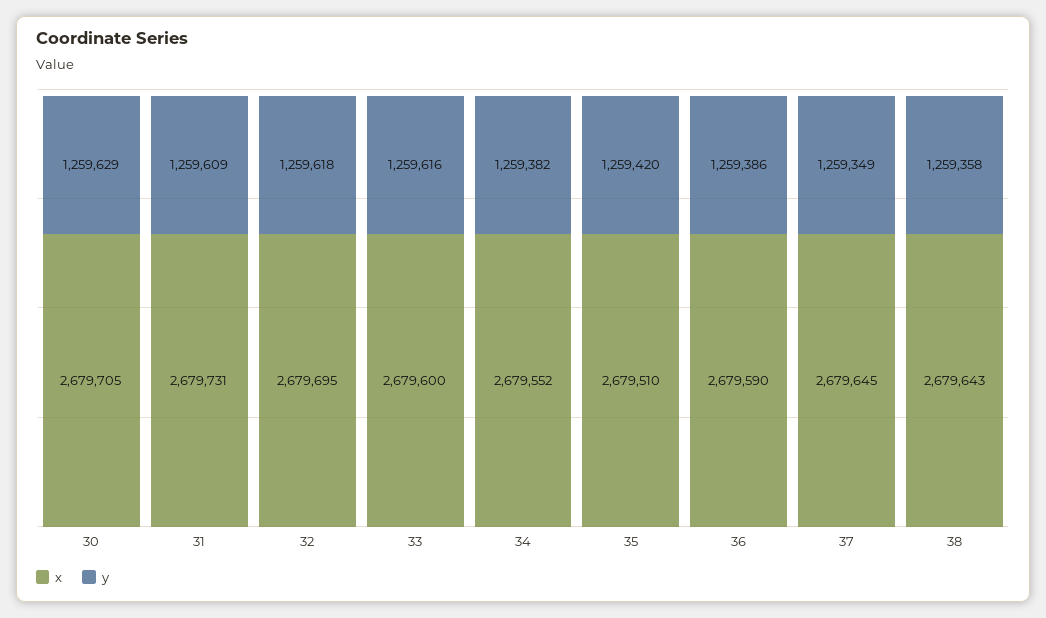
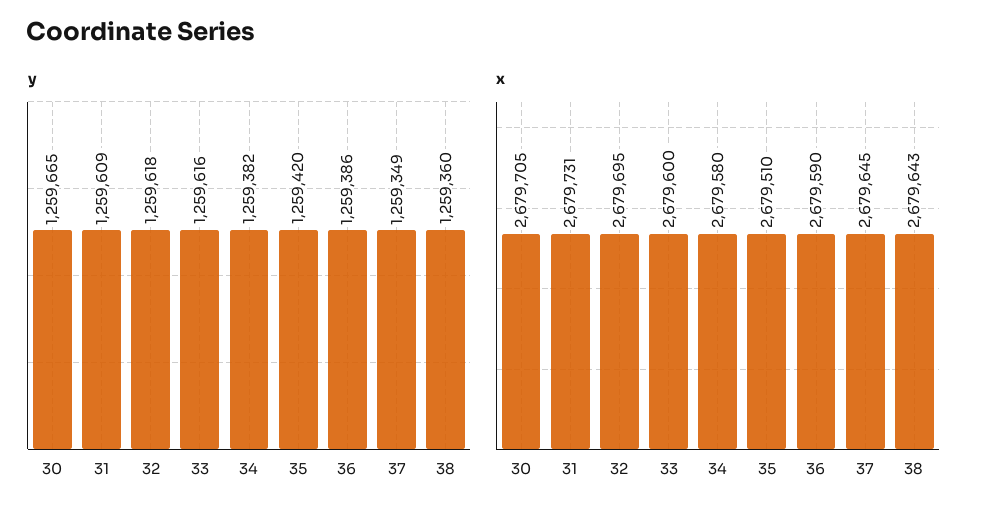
  {
    "x": {
      "30": 2679705,
      "31": 2679731,
      "32": 2679695,
      "33": 2679600,
-     "34": 2679552,
+     "34": 2679580,
      "35": 2679510,
      "36": 2679590,
      "37": 2679645,
      "38": 2679643
    },
    "y": {
-     "30": 1259629,
+     "30": 1259665,
      "31": 1259609,
      "32": 1259618,
      "33": 1259616,
      "34": 1259382,
      "35": 1259420,
      "36": 1259386,
      "37": 1259349,
-     "38": 1259358
+     "38": 1259360
    }
  }

